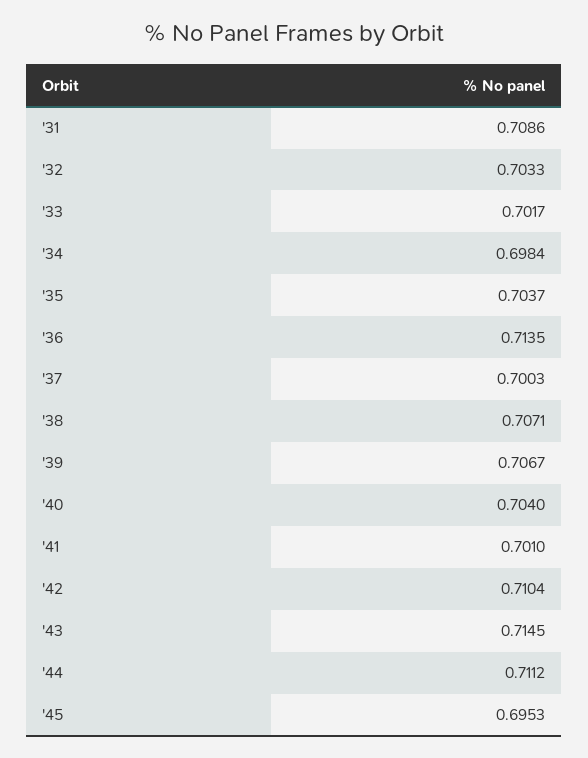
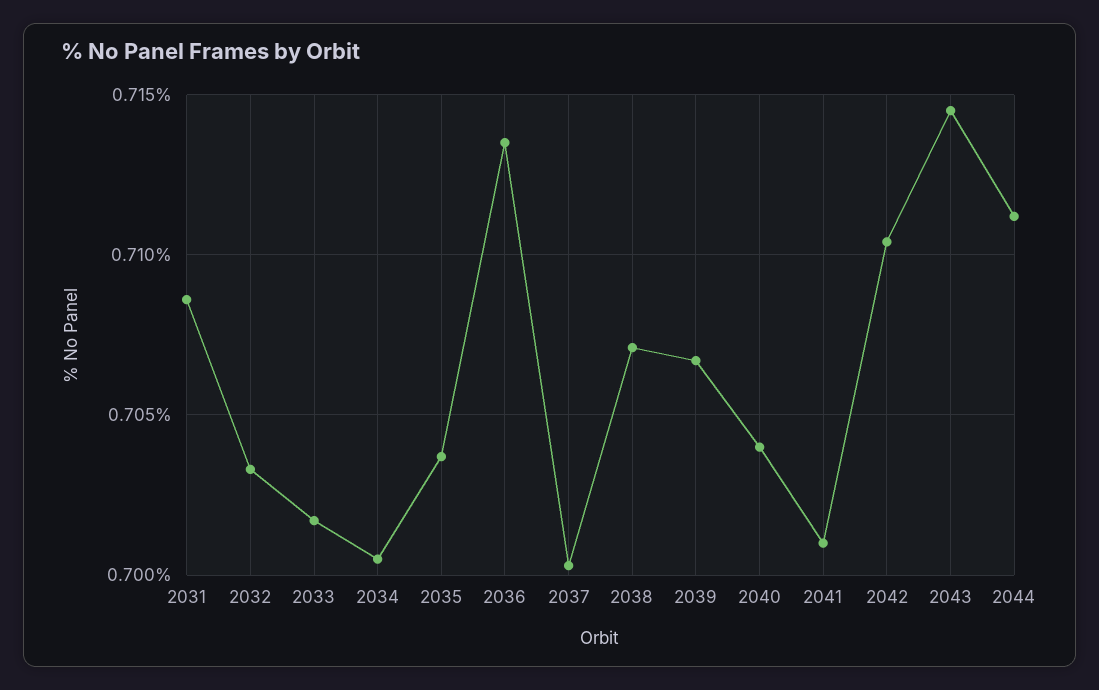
  {
    "'31": 0.7086,
    "'32": 0.7033,
    "'33": 0.7017,
-   "'34": 0.6984,
+   "'34": 0.7005,
    "'35": 0.7037,
    "'36": 0.7135,
    "'37": 0.7003,
    "'38": 0.7071,
    "'39": 0.7067,
    "'40": 0.704,
    "'41": 0.701,
    "'42": 0.7104,
    "'43": 0.7145,
-   "'44": 0.7112,
+   "'44": 0.7112
-   "'45": 0.6953
  }

